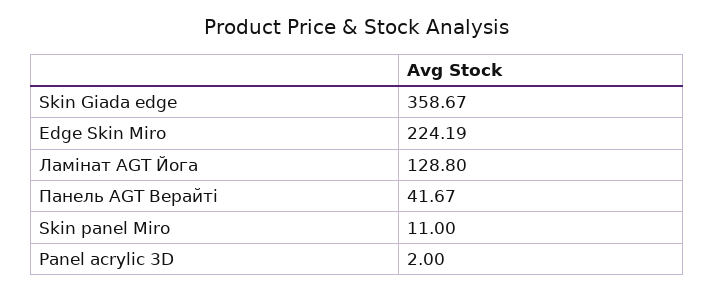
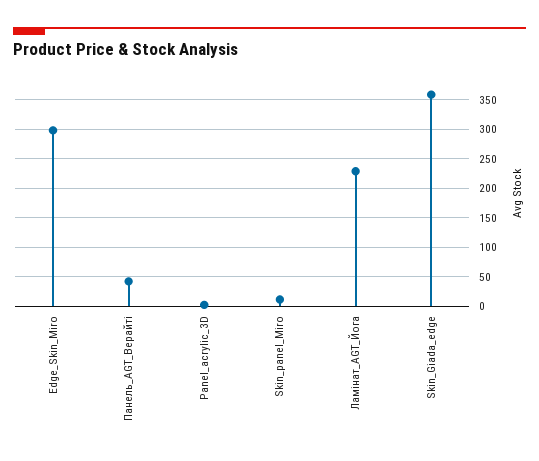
  {
    "Skin Giada edge": 358.67,
-   "Edge Skin Miro": 224.19,
+   "Edge Skin Miro": 300,
-   "Ламінат AGT Йога": 128.8,
+   "Ламінат AGT Йога": 225,
    "Панель AGT Верайті": 41.67,
    "Skin panel Miro": 11,
    "Panel acrylic 3D": 2
  }

